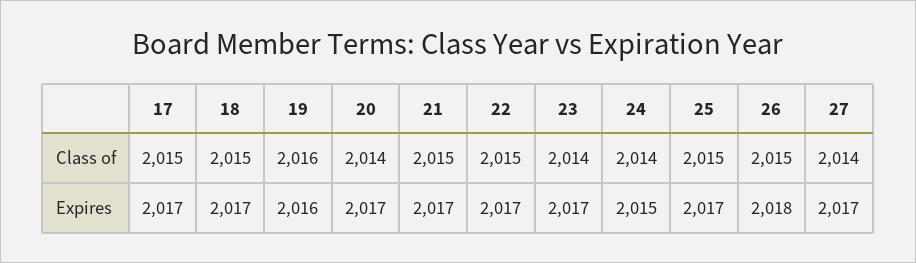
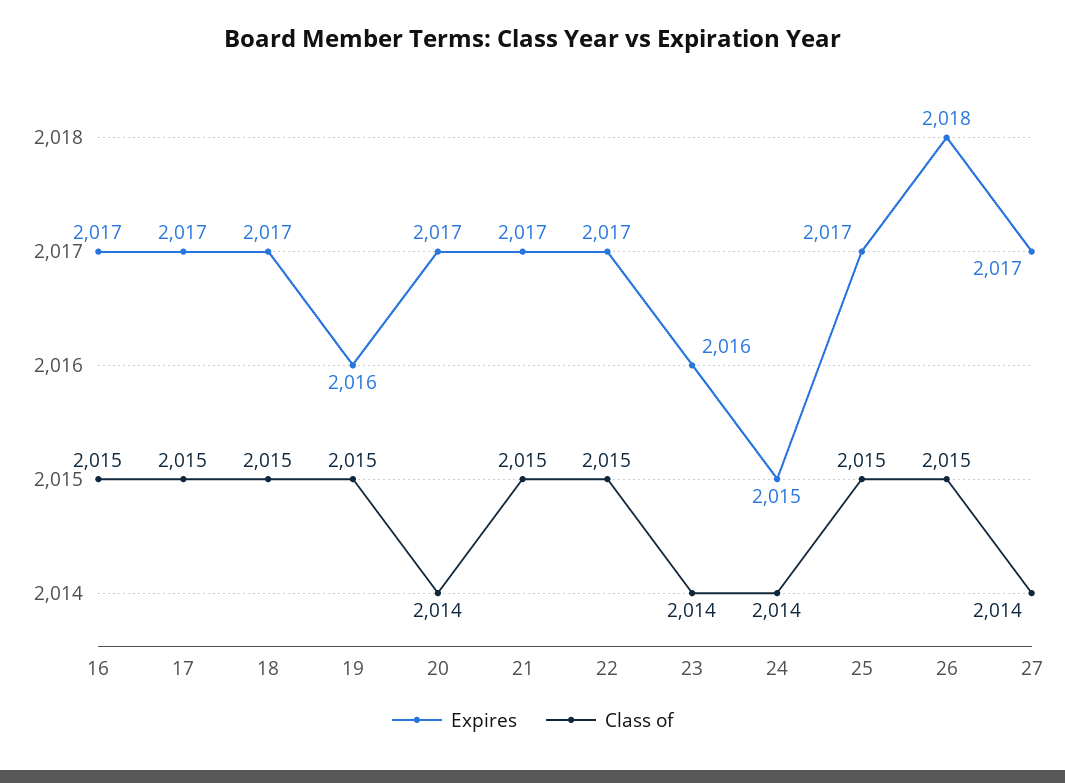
  {
    "Class of": {
      "17": 2015,
      "18": 2015,
-     "19": 2016,
+     "19": 2015,
      "20": 2014,
      "21": 2015,
      "22": 2015,
      "23": 2014,
      "24": 2014,
      "25": 2015,
      "26": 2015,
-     "27": 2014
+     "27": 2014,
+     "16": 2015
    },
    "Expires": {
      "17": 2017,
      "18": 2017,
      "19": 2016,
      "20": 2017,
      "21": 2017,
      "22": 2017,
-     "23": 2017,
+     "23": 2016,
      "24": 2015,
      "25": 2017,
      "26": 2018,
-     "27": 2017
+     "27": 2017,
+     "16": 2017
    }
  }

